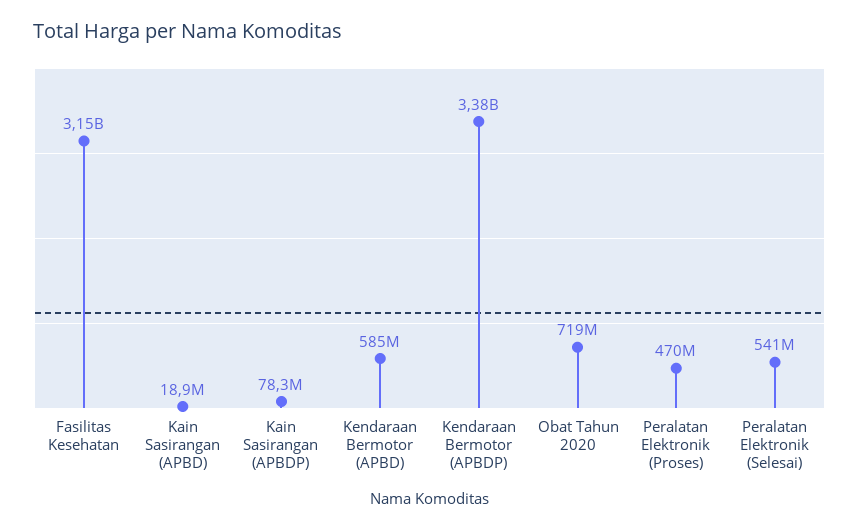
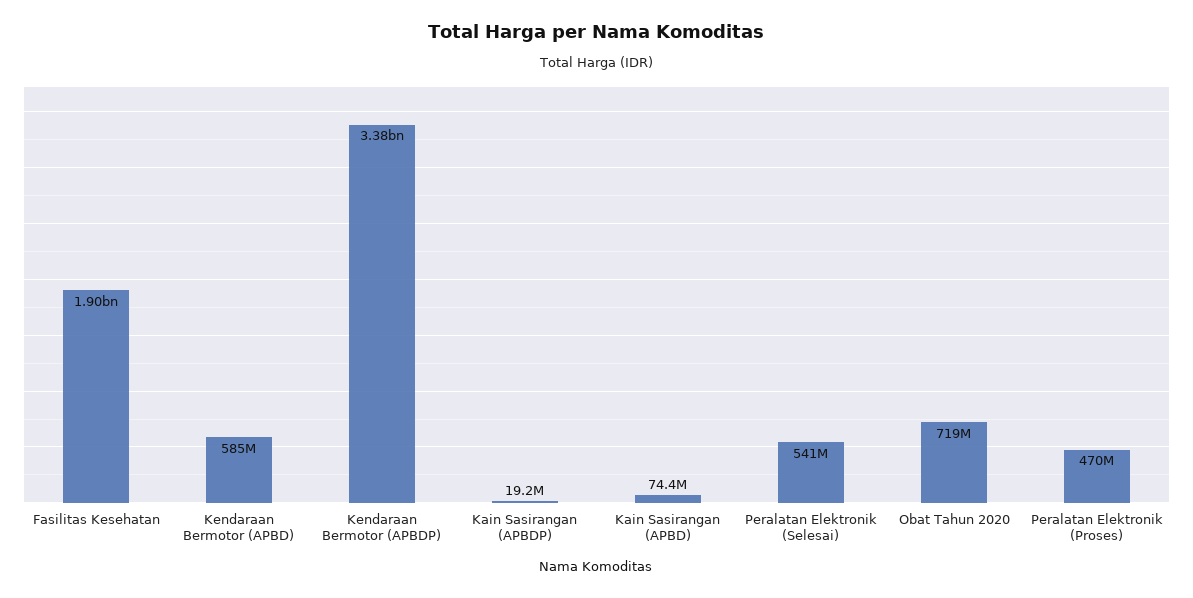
  {
-   "Fasilitas Kesehatan": 3150000000,
+   "Fasilitas Kesehatan": 1900000000,
-   "Kain Sasirangan (APBD)": 18900000,
+   "Kain Sasirangan (APBD)": 74400000,
-   "Kain Sasirangan (APBDP)": 78300000,
+   "Kain Sasirangan (APBDP)": 19200000,
    "Kendaraan Bermotor (APBD)": 585000000,
    "Kendaraan Bermotor (APBDP)": 3380000000,
    "Obat Tahun 2020": 719000000,
    "Peralatan Elektronik (Proses)": 470000000,
    "Peralatan Elektronik (Selesai)": 541000000
  }

